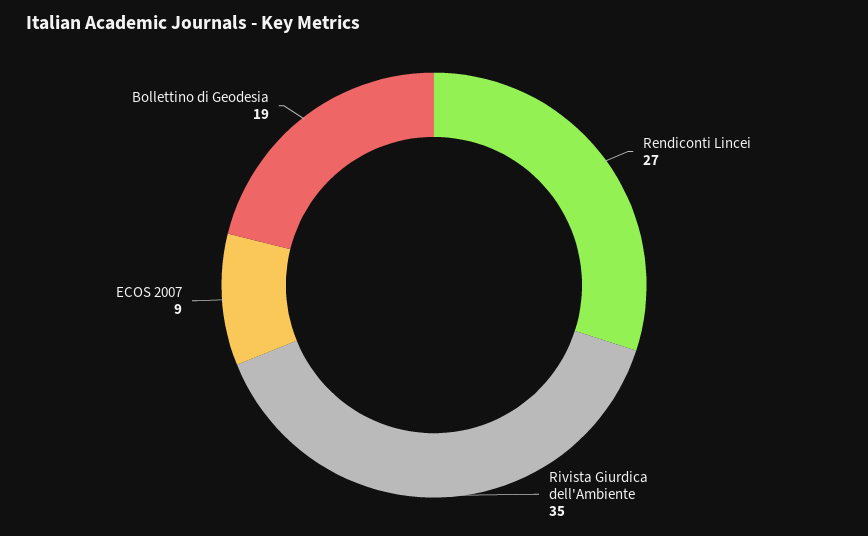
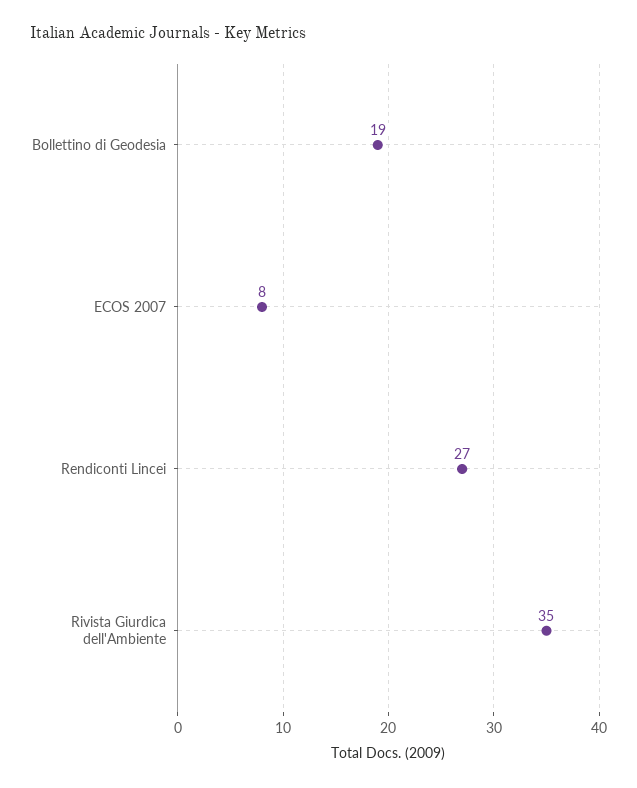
  {
    "Rendiconti Lincei": 27,
    "Rivista Giurdica dell'Ambiente": 35,
-   "ECOS 2007": 9,
+   "ECOS 2007": 8,
    "Bollettino di Geodesia": 19
  }

